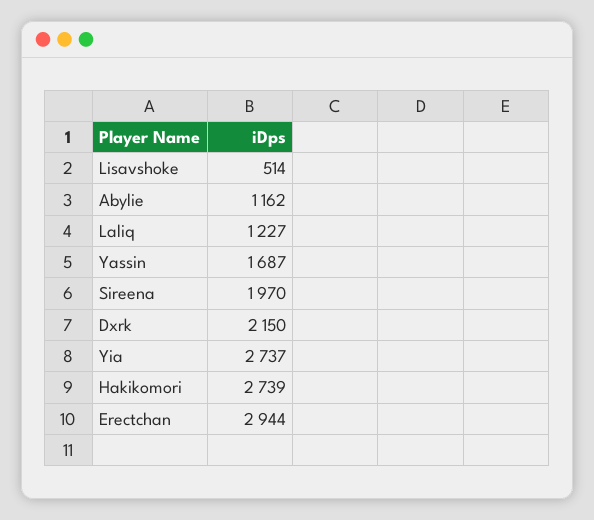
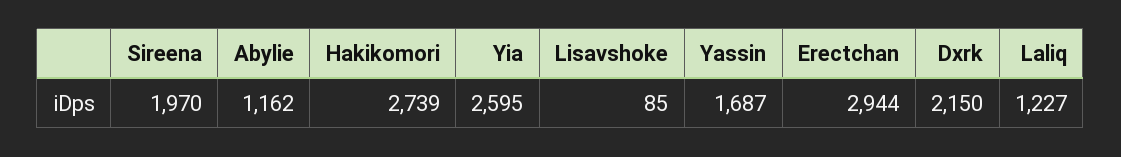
  {
-   "Lisavshoke": 514,
+   "Lisavshoke": 85,
    "Abylie": 1162,
    "Laliq": 1227,
    "Yassin": 1687,
    "Sireena": 1970,
    "Dxrk": 2150,
-   "Yia": 2737,
+   "Yia": 2595,
    "Hakikomori": 2739,
    "Erectchan": 2944
  }

